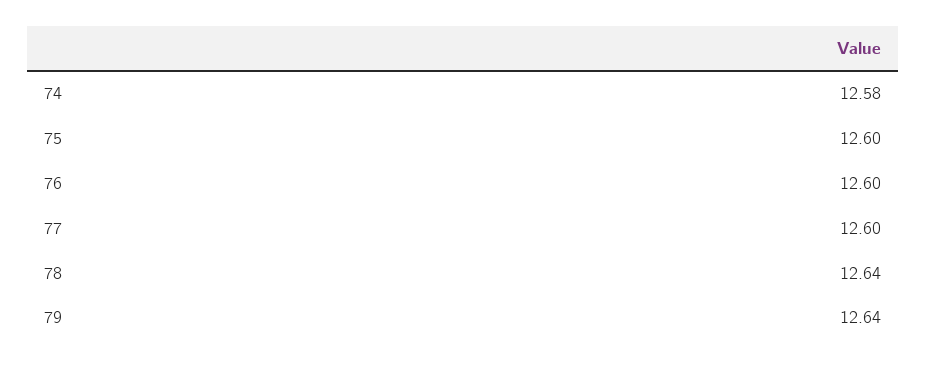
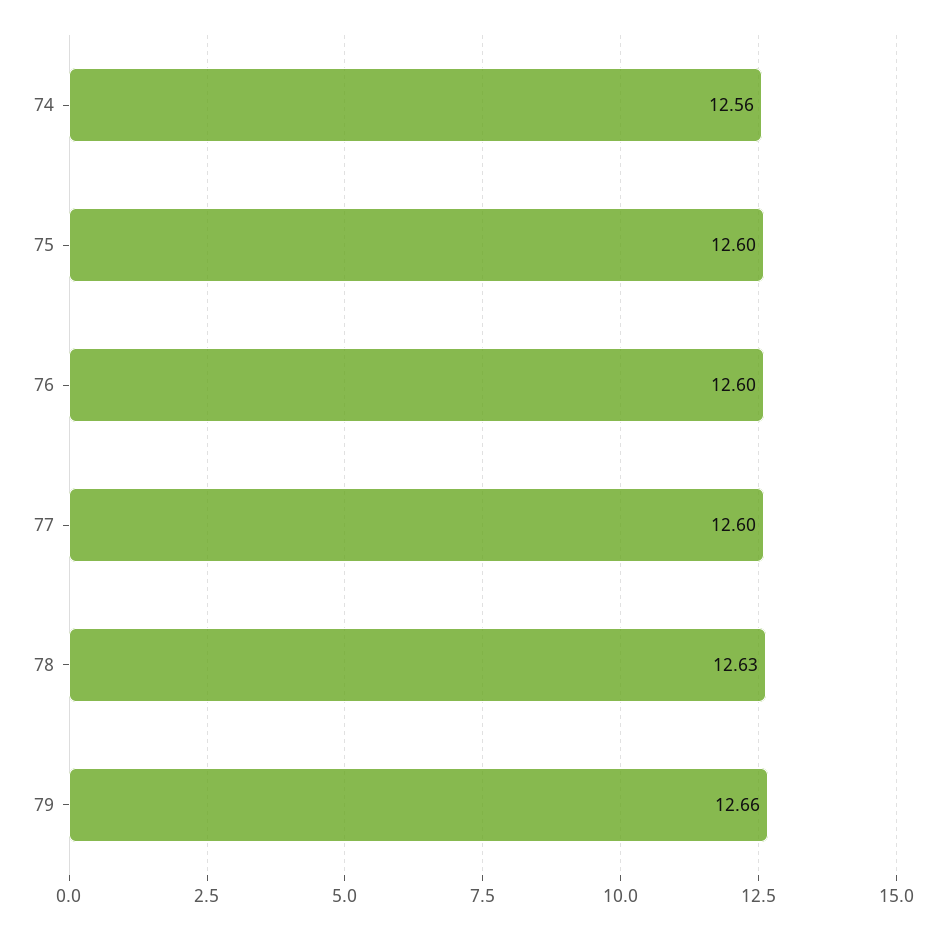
  {
-   "74": 12.58,
+   "74": 12.56,
    "75": 12.6,
    "76": 12.6,
    "77": 12.6,
-   "78": 12.64,
+   "78": 12.63,
-   "79": 12.64
+   "79": 12.66
  }

